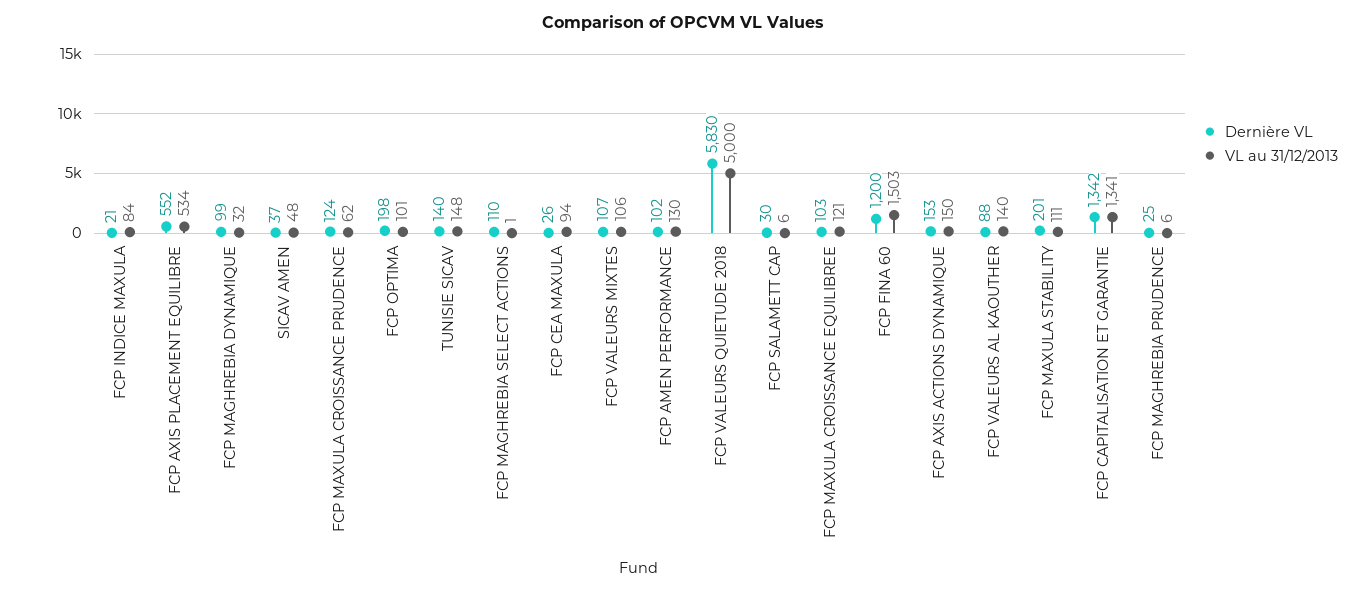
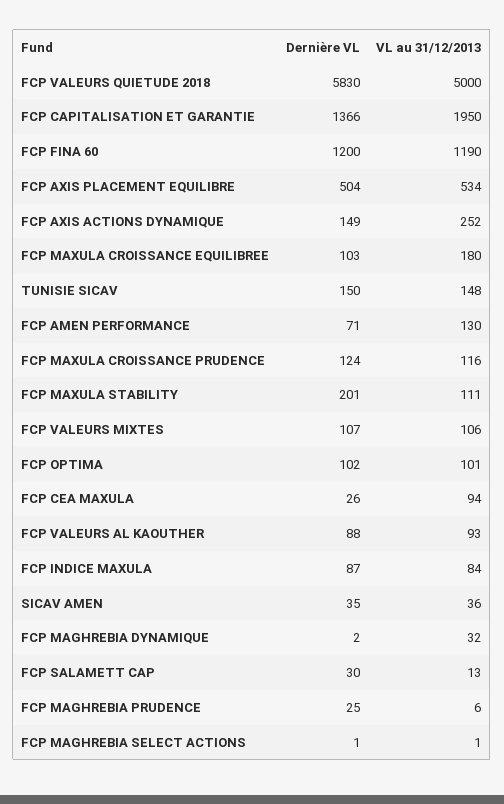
  {
    "Dernière VL": {
-     "FCP INDICE MAXULA": 21,
+     "FCP INDICE MAXULA": 87,
-     "FCP AXIS PLACEMENT EQUILIBRE": 552,
+     "FCP AXIS PLACEMENT EQUILIBRE": 504,
-     "FCP MAGHREBIA DYNAMIQUE": 99,
+     "FCP MAGHREBIA DYNAMIQUE": 2,
-     "SICAV AMEN": 37,
+     "SICAV AMEN": 35,
      "FCP MAXULA CROISSANCE PRUDENCE": 124,
-     "FCP OPTIMA": 198,
+     "FCP OPTIMA": 102,
-     "TUNISIE SICAV": 140,
+     "TUNISIE SICAV": 150,
-     "FCP MAGHREBIA SELECT ACTIONS": 110,
+     "FCP MAGHREBIA SELECT ACTIONS": 1,
      "FCP CEA MAXULA": 26,
      "FCP VALEURS MIXTES": 107,
-     "FCP AMEN PERFORMANCE": 102,
+     "FCP AMEN PERFORMANCE": 71,
      "FCP VALEURS QUIETUDE 2018": 5830,
      "FCP SALAMETT CAP": 30,
      "FCP MAXULA CROISSANCE EQUILIBREE": 103,
      "FCP FINA 60": 1200,
-     "FCP AXIS ACTIONS DYNAMIQUE": 153,
+     "FCP AXIS ACTIONS DYNAMIQUE": 149,
      "FCP VALEURS AL KAOUTHER": 88,
      "FCP MAXULA STABILITY": 201,
-     "FCP CAPITALISATION ET GARANTIE": 1342,
+     "FCP CAPITALISATION ET GARANTIE": 1366,
      "FCP MAGHREBIA PRUDENCE": 25
    },
    "VL au 31/12/2013": {
      "FCP INDICE MAXULA": 84,
      "FCP AXIS PLACEMENT EQUILIBRE": 534,
      "FCP MAGHREBIA DYNAMIQUE": 32,
-     "SICAV AMEN": 48,
+     "SICAV AMEN": 36,
-     "FCP MAXULA CROISSANCE PRUDENCE": 62,
+     "FCP MAXULA CROISSANCE PRUDENCE": 116,
      "FCP OPTIMA": 101,
      "TUNISIE SICAV": 148,
      "FCP MAGHREBIA SELECT ACTIONS": 1,
      "FCP CEA MAXULA": 94,
      "FCP VALEURS MIXTES": 106,
      "FCP AMEN PERFORMANCE": 130,
      "FCP VALEURS QUIETUDE 2018": 5000,
-     "FCP SALAMETT CAP": 6,
+     "FCP SALAMETT CAP": 13,
-     "FCP MAXULA CROISSANCE EQUILIBREE": 121,
+     "FCP MAXULA CROISSANCE EQUILIBREE": 180,
-     "FCP FINA 60": 1503,
+     "FCP FINA 60": 1190,
-     "FCP AXIS ACTIONS DYNAMIQUE": 150,
+     "FCP AXIS ACTIONS DYNAMIQUE": 252,
-     "FCP VALEURS AL KAOUTHER": 140,
+     "FCP VALEURS AL KAOUTHER": 93,
      "FCP MAXULA STABILITY": 111,
-     "FCP CAPITALISATION ET GARANTIE": 1341,
+     "FCP CAPITALISATION ET GARANTIE": 1950,
      "FCP MAGHREBIA PRUDENCE": 6
    }
  }

